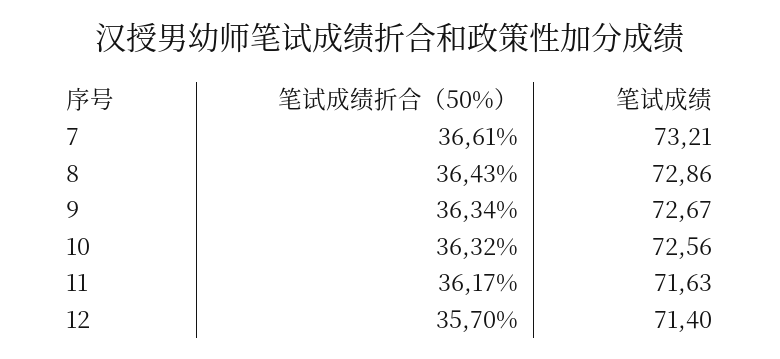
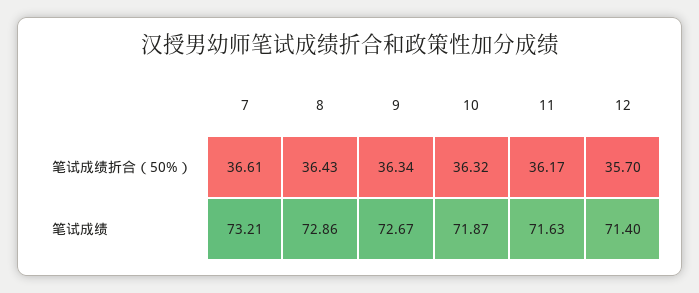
  {
    "笔试成绩折合（50%）": {
      "7": 36.61,
      "8": 36.43,
      "9": 36.34,
      "10": 36.32,
      "11": 36.17,
      "12": 35.7
    },
    "笔试成绩": {
      "7": 73.21,
      "8": 72.86,
      "9": 72.67,
-     "10": 72.56,
+     "10": 71.87,
      "11": 71.63,
      "12": 71.4
    }
  }

